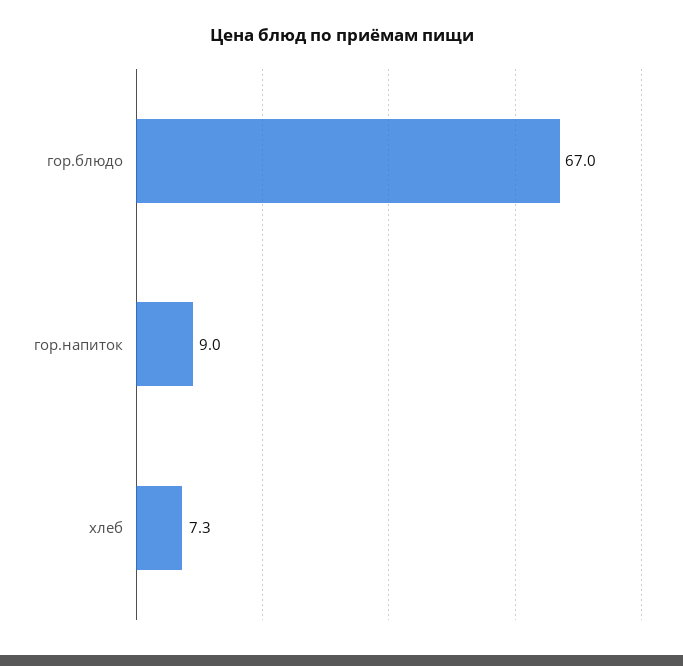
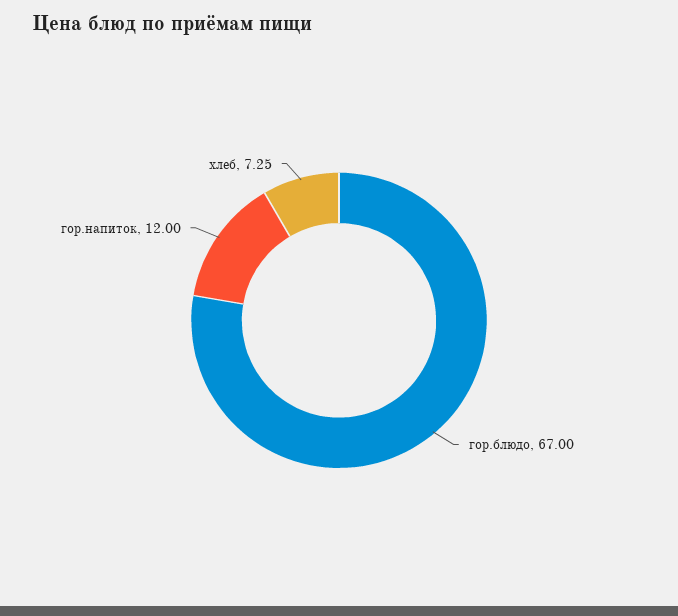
  {
    "гор.блюдо": 67,
-   "гор.напиток": 9,
+   "гор.напиток": 12,
    "хлеб": 7.25
  }

